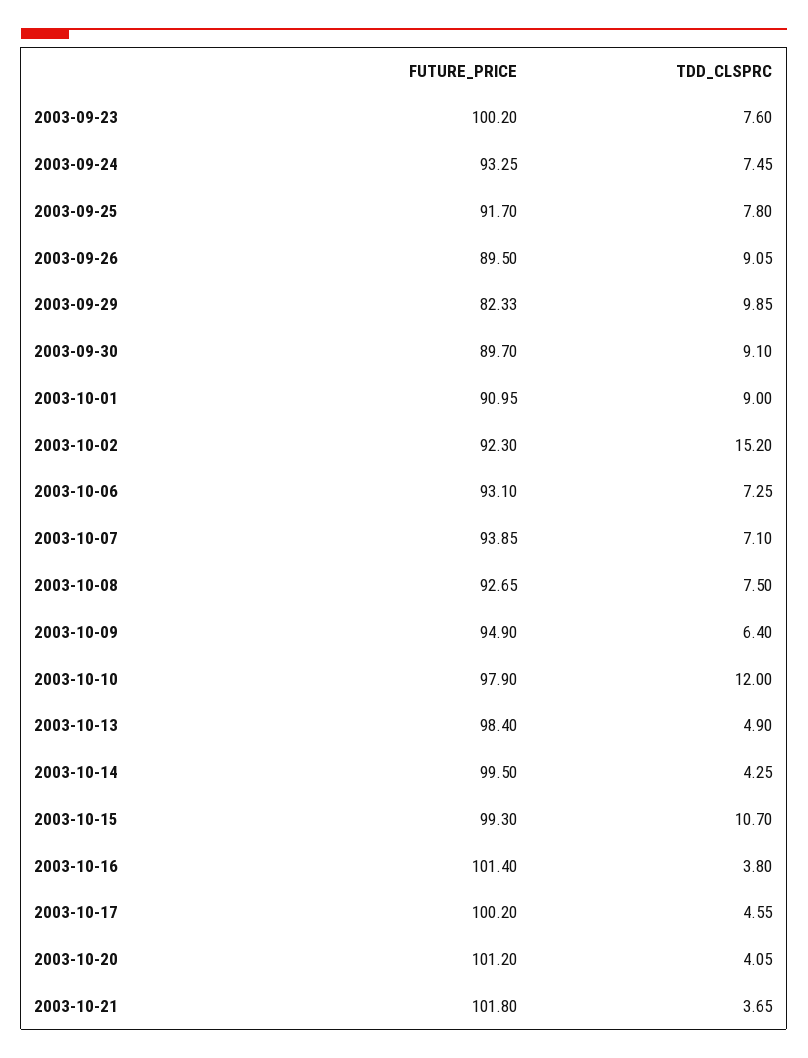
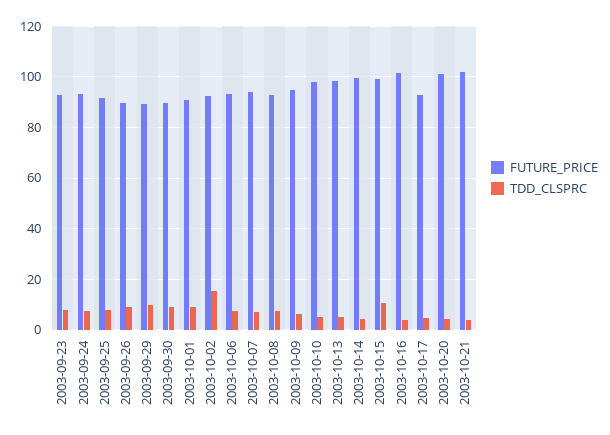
  {
    "FUTURE_PRICE": {
-     "2003-09-23": 100.2,
+     "2003-09-23": 92.5,
      "2003-09-24": 93.25,
      "2003-09-25": 91.7,
      "2003-09-26": 89.5,
-     "2003-09-29": 82.33,
+     "2003-09-29": 90,
      "2003-09-30": 89.7,
      "2003-10-01": 90.95,
      "2003-10-02": 92.3,
      "2003-10-06": 93.1,
      "2003-10-07": 93.85,
      "2003-10-08": 92.65,
      "2003-10-09": 94.9,
      "2003-10-10": 97.9,
      "2003-10-13": 98.4,
      "2003-10-14": 99.5,
      "2003-10-15": 99.3,
      "2003-10-16": 101.4,
-     "2003-10-17": 100.2,
+     "2003-10-17": 92.5,
      "2003-10-20": 101.2,
      "2003-10-21": 101.8
    },
    "TDD_CLSPRC": {
      "2003-09-23": 7.6,
      "2003-09-24": 7.45,
      "2003-09-25": 7.8,
      "2003-09-26": 9.05,
      "2003-09-29": 9.85,
      "2003-09-30": 9.1,
      "2003-10-01": 9,
      "2003-10-02": 15.2,
      "2003-10-06": 7.25,
      "2003-10-07": 7.1,
      "2003-10-08": 7.5,
      "2003-10-09": 6.4,
-     "2003-10-10": 12,
+     "2003-10-10": 5,
      "2003-10-13": 4.9,
      "2003-10-14": 4.25,
      "2003-10-15": 10.7,
      "2003-10-16": 3.8,
      "2003-10-17": 4.55,
      "2003-10-20": 4.05,
      "2003-10-21": 3.65
    }
  }

